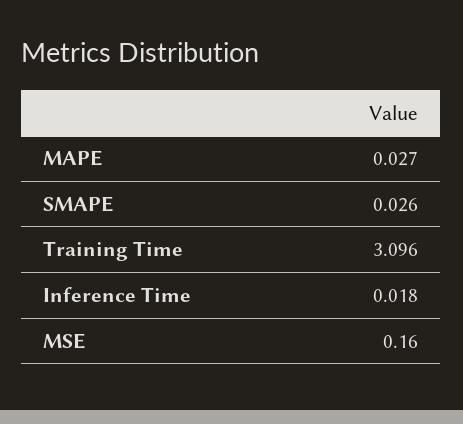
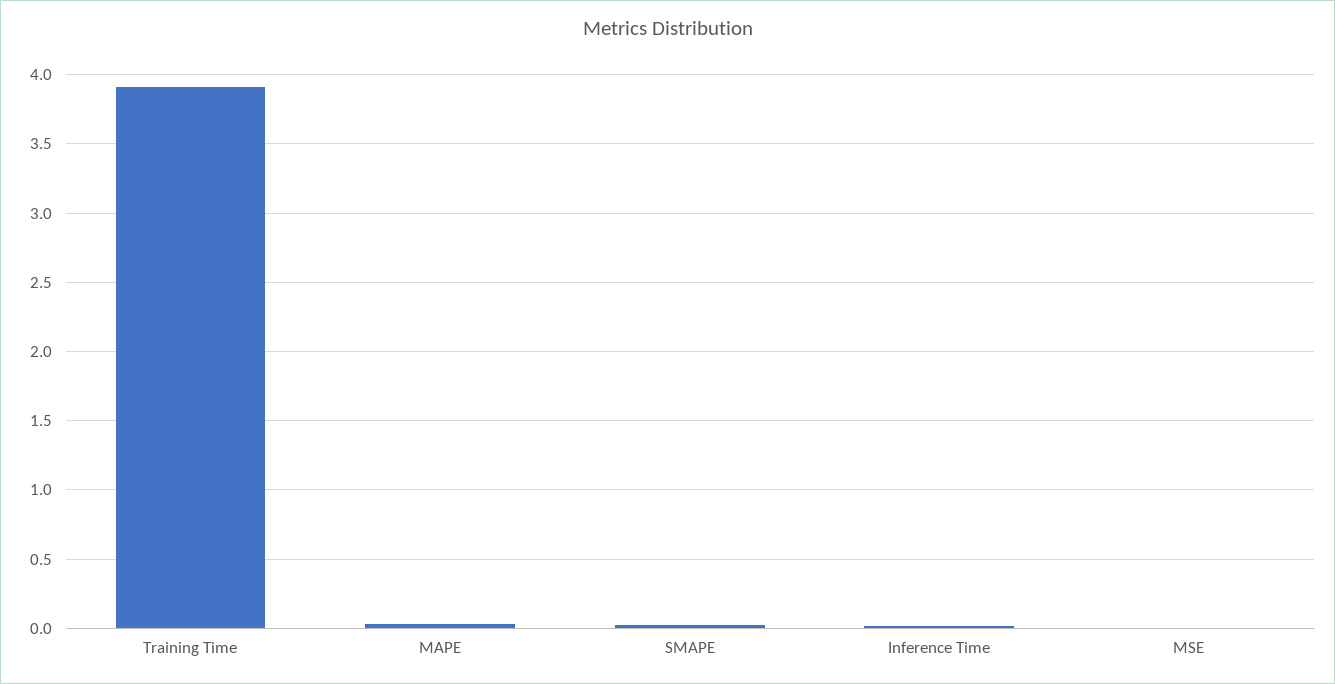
  {
    "MAPE": 0.027,
    "SMAPE": 0.026,
-   "Training Time": 3.096,
+   "Training Time": 3.9,
    "Inference Time": 0.018,
-   "MSE": 0.16
+   "MSE": 0
  }

